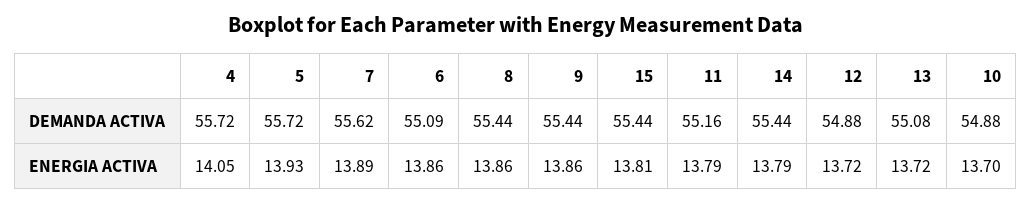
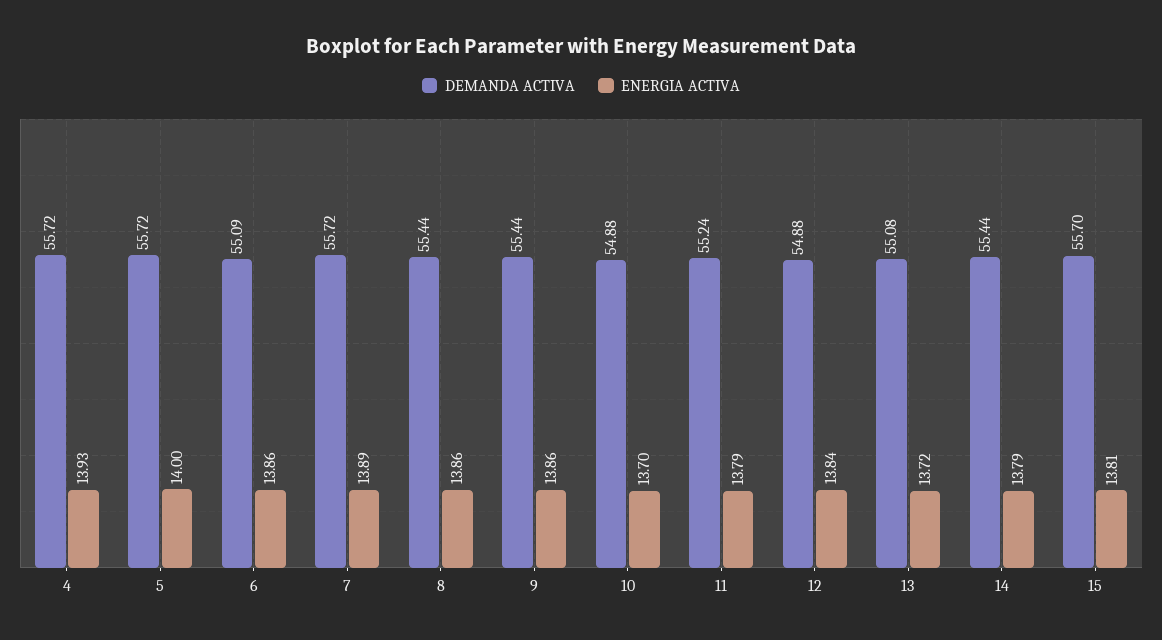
  {
    "DEMANDA ACTIVA": {
      "4": 55.72,
      "5": 55.72,
-     "7": 55.62,
+     "7": 55.72,
      "6": 55.09,
      "8": 55.44,
      "9": 55.44,
-     "15": 55.44,
+     "15": 55.7,
-     "11": 55.16,
+     "11": 55.24,
      "14": 55.44,
      "12": 54.88,
      "13": 55.08,
      "10": 54.88
    },
    "ENERGIA ACTIVA": {
-     "4": 14.05,
+     "4": 13.93,
-     "5": 13.93,
+     "5": 14,
      "7": 13.89,
      "6": 13.86,
      "8": 13.86,
      "9": 13.86,
      "15": 13.81,
      "11": 13.79,
      "14": 13.79,
-     "12": 13.72,
+     "12": 13.84,
      "13": 13.72,
      "10": 13.7
    }
  }

